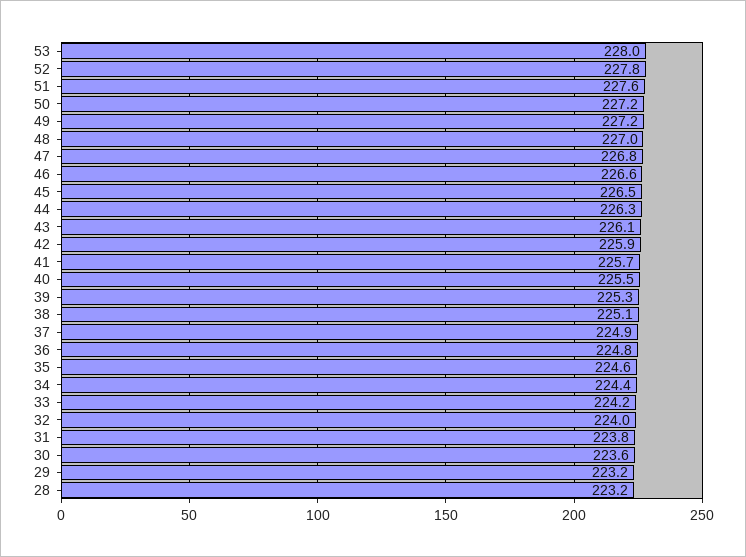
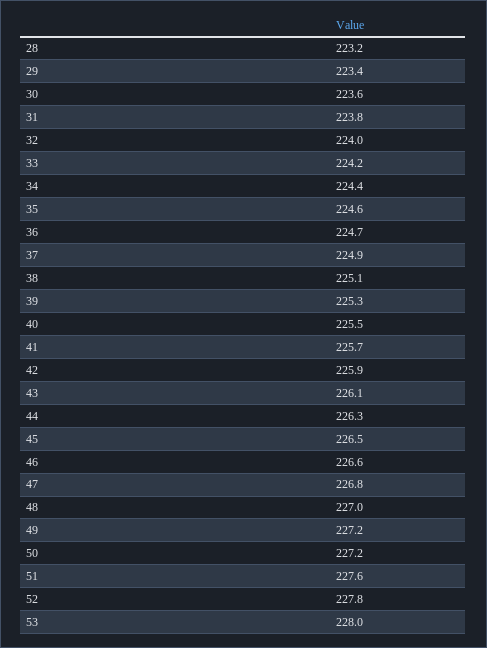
  {
    "53": 228,
    "52": 227.8,
    "51": 227.6,
    "50": 227.2,
    "49": 227.2,
    "48": 227,
    "47": 226.8,
    "46": 226.6,
    "45": 226.5,
    "44": 226.3,
    "43": 226.1,
    "42": 225.9,
    "41": 225.7,
    "40": 225.5,
    "39": 225.3,
    "38": 225.1,
    "37": 224.9,
-   "36": 224.8,
+   "36": 224.7,
    "35": 224.6,
    "34": 224.4,
    "33": 224.2,
    "32": 224,
    "31": 223.8,
    "30": 223.6,
-   "29": 223.2,
+   "29": 223.4,
    "28": 223.2
  }

